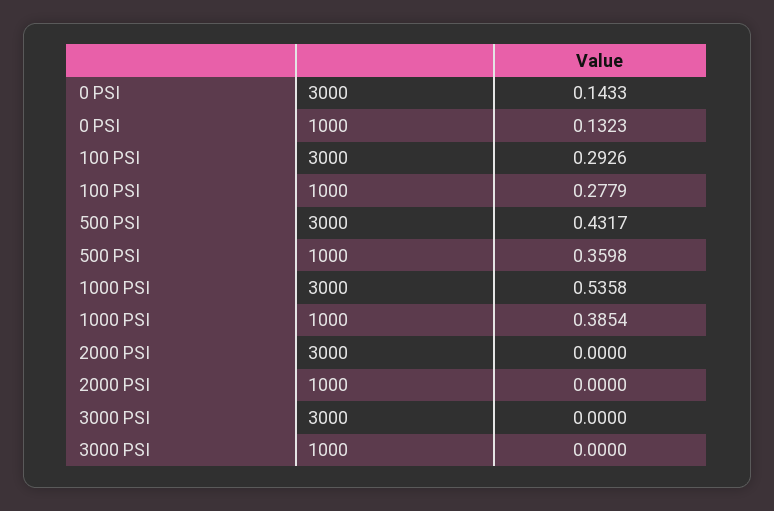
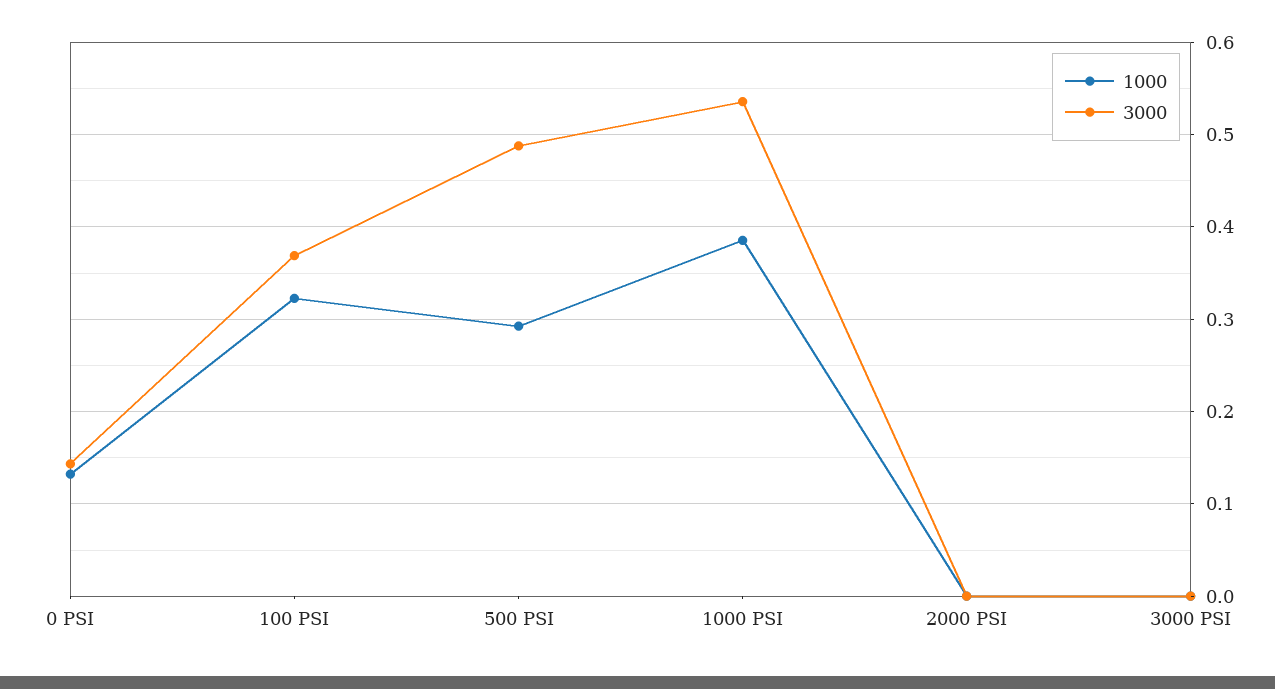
  {
    "3000": {
      "0 PSI": 0.1433,
-     "100 PSI": 0.2926,
+     "100 PSI": 0.37,
-     "500 PSI": 0.4317,
+     "500 PSI": 0.49,
      "1000 PSI": 0.5358,
      "2000 PSI": 0,
      "3000 PSI": 0
    },
    "1000": {
      "0 PSI": 0.1323,
-     "100 PSI": 0.2779,
+     "100 PSI": 0.32,
-     "500 PSI": 0.3598,
+     "500 PSI": 0.29,
      "1000 PSI": 0.3854,
      "2000 PSI": 0,
      "3000 PSI": 0
    }
  }

